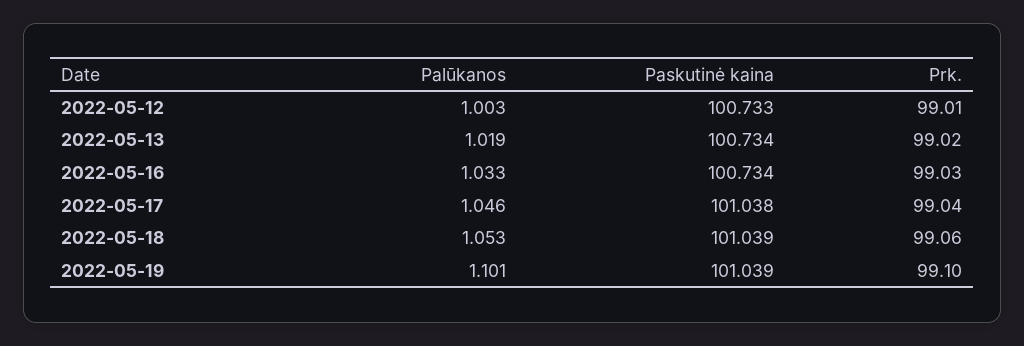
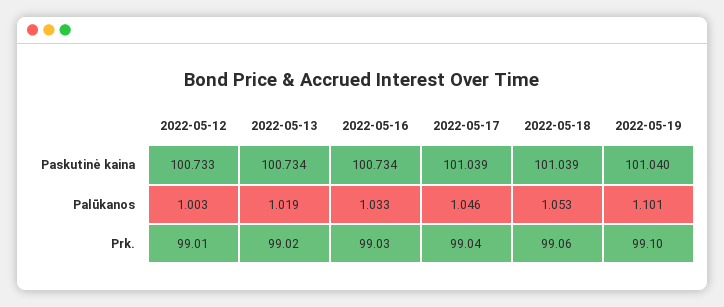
  {
    "Palūkanos": {
      "2022-05-12": 1.003,
      "2022-05-13": 1.019,
      "2022-05-16": 1.033,
      "2022-05-17": 1.046,
      "2022-05-18": 1.053,
      "2022-05-19": 1.101
    },
    "Paskutinė kaina": {
      "2022-05-12": 100.733,
      "2022-05-13": 100.734,
      "2022-05-16": 100.734,
-     "2022-05-17": 101.038,
+     "2022-05-17": 101.039,
      "2022-05-18": 101.039,
-     "2022-05-19": 101.039
+     "2022-05-19": 101.04
    },
    "Prk.": {
      "2022-05-12": 99.01,
      "2022-05-13": 99.02,
      "2022-05-16": 99.03,
      "2022-05-17": 99.04,
      "2022-05-18": 99.06,
      "2022-05-19": 99.1
    }
  }

